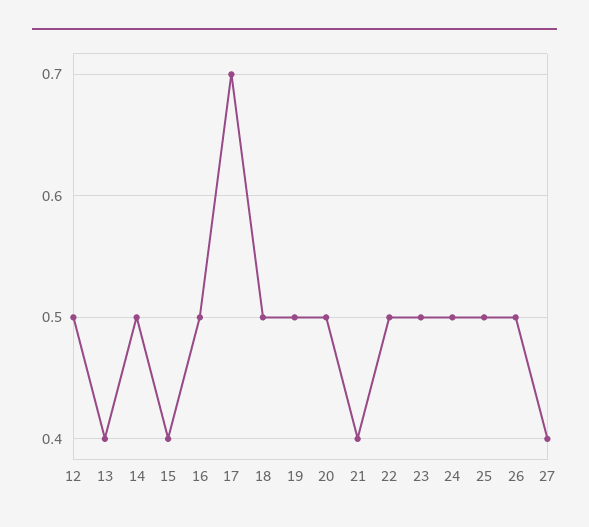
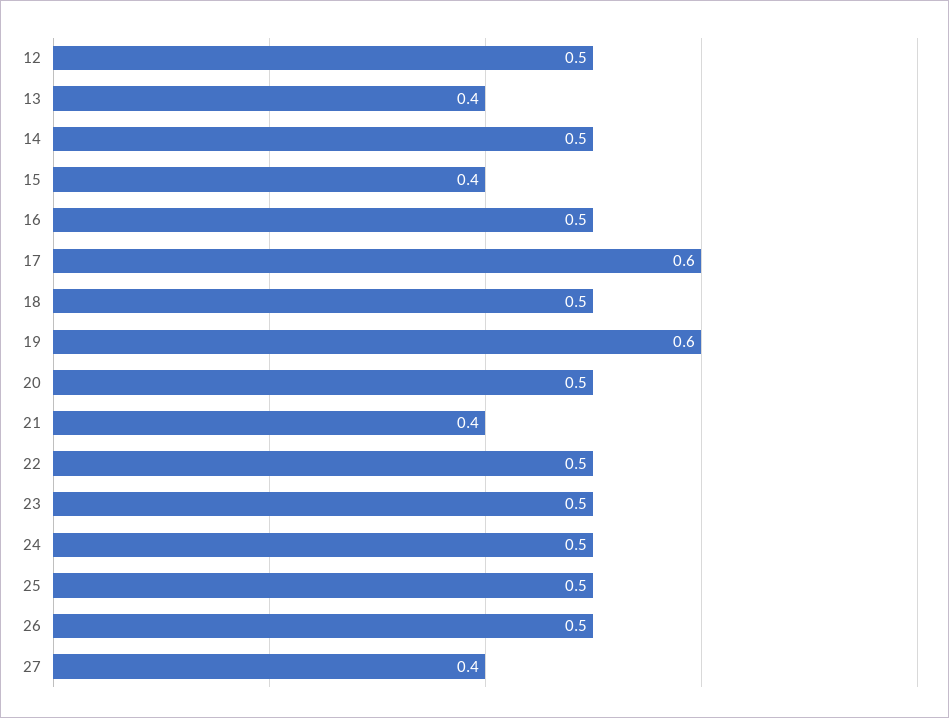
  {
    "12": 0.5,
    "13": 0.4,
    "14": 0.5,
    "15": 0.4,
    "16": 0.5,
-   "17": 0.7,
+   "17": 0.6,
    "18": 0.5,
-   "19": 0.5,
+   "19": 0.6,
    "20": 0.5,
    "21": 0.4,
    "22": 0.5,
    "23": 0.5,
    "24": 0.5,
    "25": 0.5,
    "26": 0.5,
    "27": 0.4
  }

